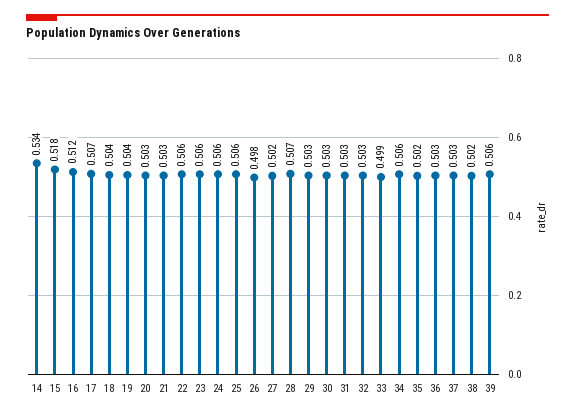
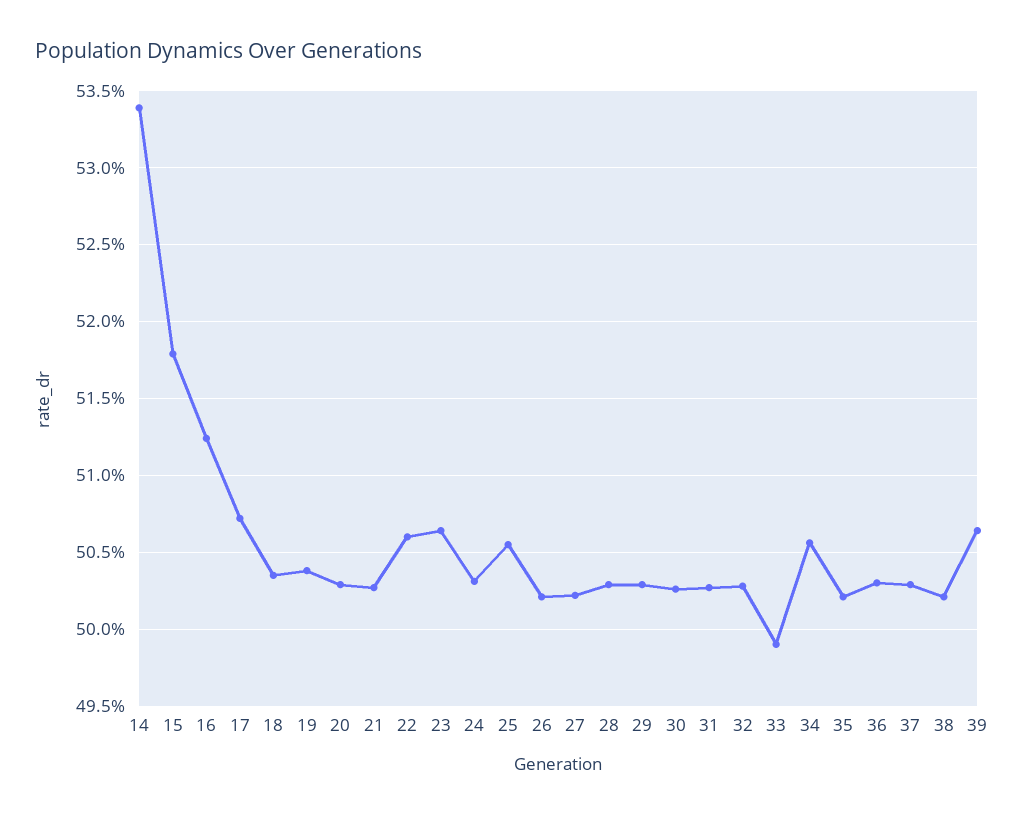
  {
    "14": 0.534,
    "15": 0.518,
    "16": 0.512,
    "17": 0.507,
    "18": 0.504,
    "19": 0.504,
    "20": 0.503,
    "21": 0.503,
    "22": 0.506,
    "23": 0.506,
-   "24": 0.506,
+   "24": 0.503,
    "25": 0.506,
-   "26": 0.498,
+   "26": 0.502,
    "27": 0.502,
-   "28": 0.507,
+   "28": 0.503,
    "29": 0.503,
    "30": 0.503,
    "31": 0.503,
    "32": 0.503,
    "33": 0.499,
    "34": 0.506,
    "35": 0.502,
    "36": 0.503,
    "37": 0.503,
    "38": 0.502,
    "39": 0.506
  }

